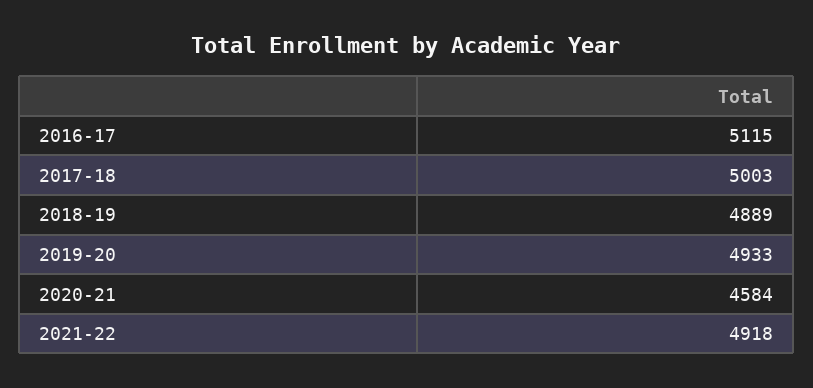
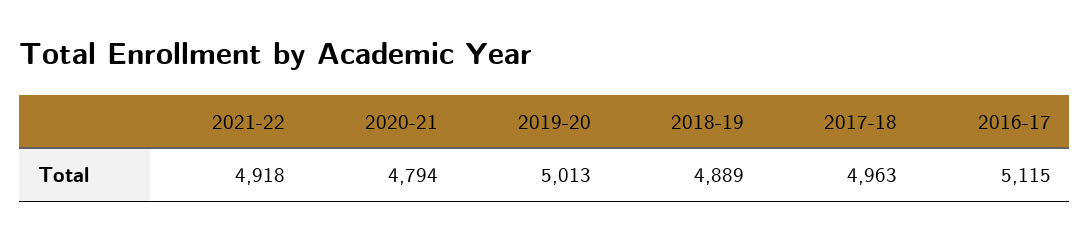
  {
    "2016-17": 5115,
-   "2017-18": 5003,
+   "2017-18": 4963,
    "2018-19": 4889,
-   "2019-20": 4933,
+   "2019-20": 5013,
-   "2020-21": 4584,
+   "2020-21": 4794,
    "2021-22": 4918
  }

